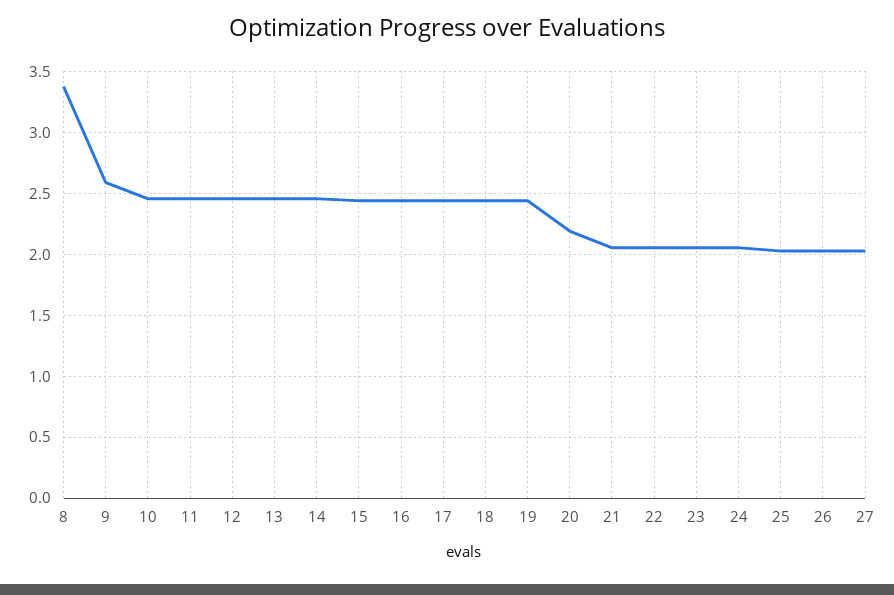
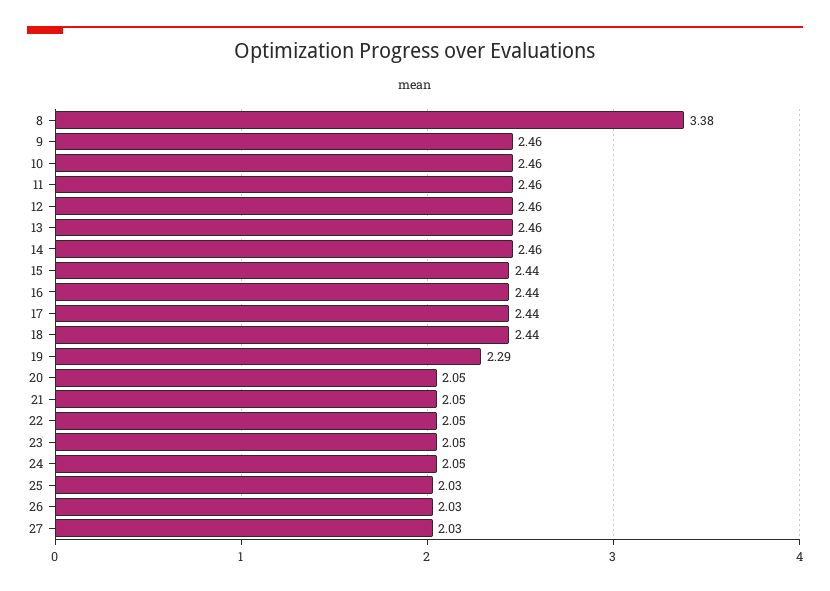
  {
    "8": 3.38,
-   "9": 2.6,
+   "9": 2.46,
    "10": 2.46,
    "11": 2.46,
    "12": 2.46,
    "13": 2.46,
    "14": 2.46,
    "15": 2.44,
    "16": 2.44,
    "17": 2.44,
    "18": 2.44,
-   "19": 2.45,
+   "19": 2.29,
-   "20": 2.2,
+   "20": 2.05,
    "21": 2.05,
    "22": 2.05,
    "23": 2.05,
    "24": 2.05,
    "25": 2.03,
    "26": 2.03,
    "27": 2.03
  }

